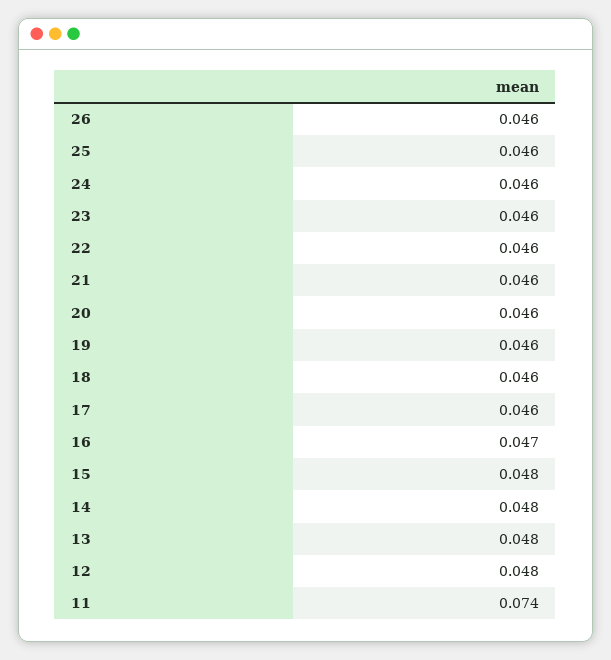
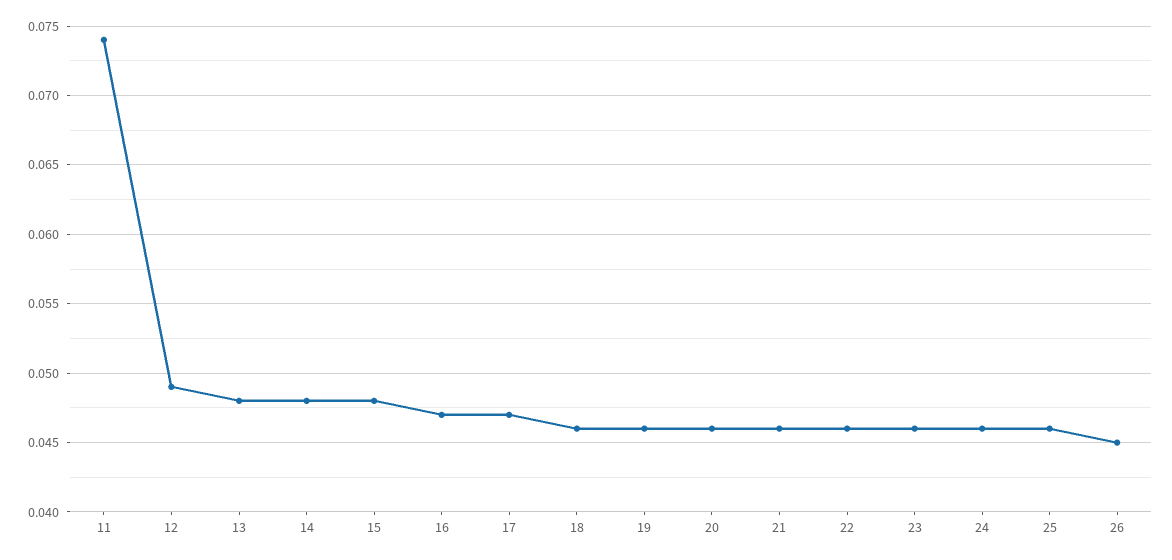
  {
-   "26": 0.046,
+   "26": 0.045,
    "25": 0.046,
    "24": 0.046,
    "23": 0.046,
    "22": 0.046,
    "21": 0.046,
    "20": 0.046,
    "19": 0.046,
    "18": 0.046,
-   "17": 0.046,
+   "17": 0.047,
    "16": 0.047,
    "15": 0.048,
    "14": 0.048,
    "13": 0.048,
-   "12": 0.048,
+   "12": 0.049,
    "11": 0.074
  }

